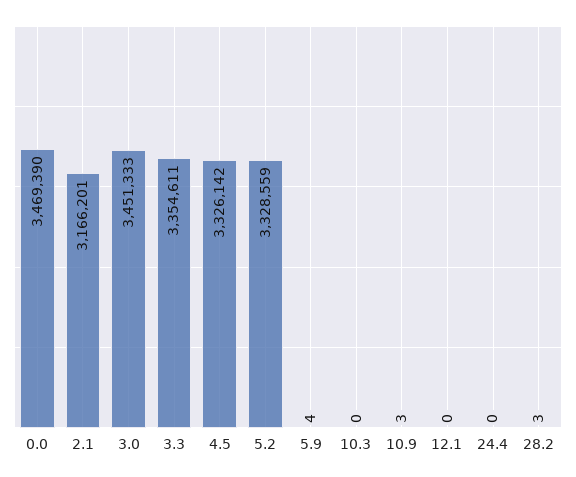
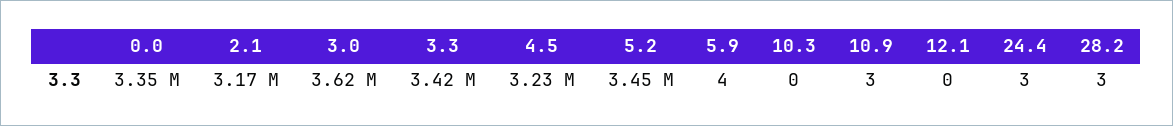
  {
-   "0.0": 3469390,
+   "0.0": 3350000,
    "2.1": 3166201,
-   "3.0": 3451333,
+   "3.0": 3620000,
-   "3.3": 3354611,
+   "3.3": 3420000,
-   "4.5": 3326142,
+   "4.5": 3230000,
-   "5.2": 3328559,
+   "5.2": 3450000,
    "5.9": 4,
    "10.3": 0,
    "10.9": 3,
    "12.1": 0,
-   "24.4": 0,
+   "24.4": 3,
    "28.2": 3
  }

